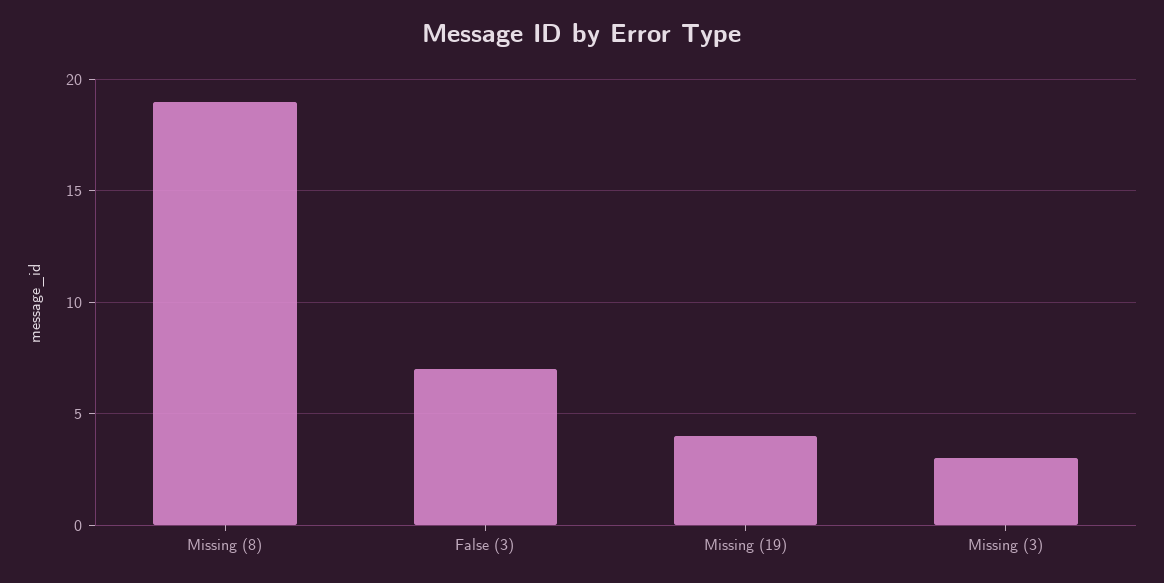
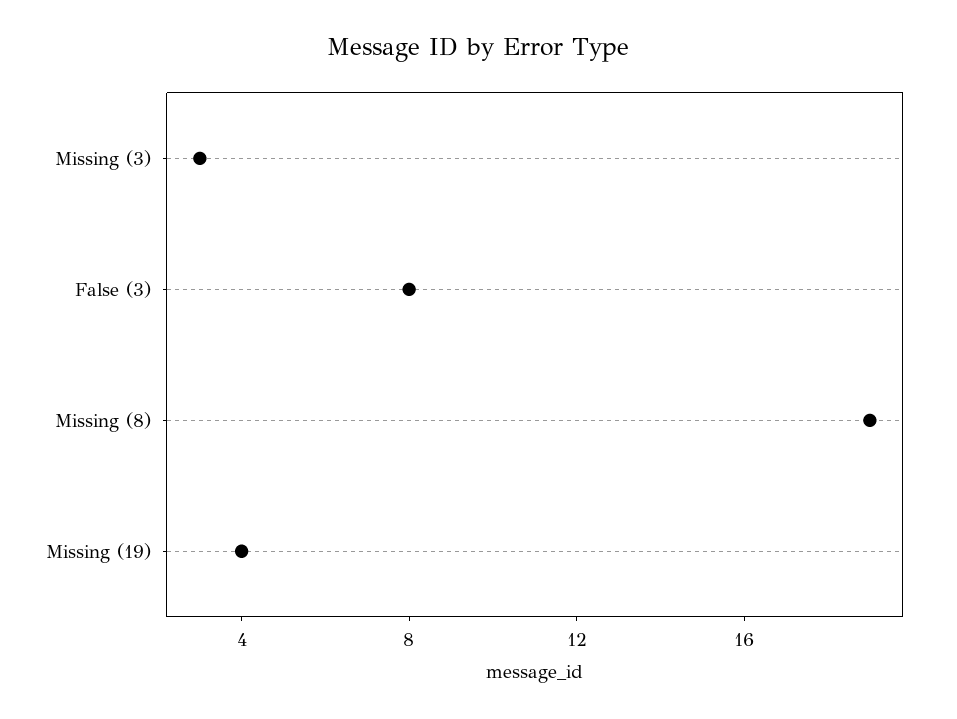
  {
    "Missing (8)": 19,
-   "False (3)": 7,
+   "False (3)": 8,
    "Missing (19)": 4,
    "Missing (3)": 3
  }

